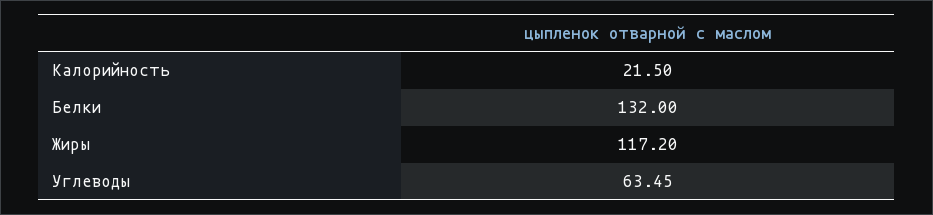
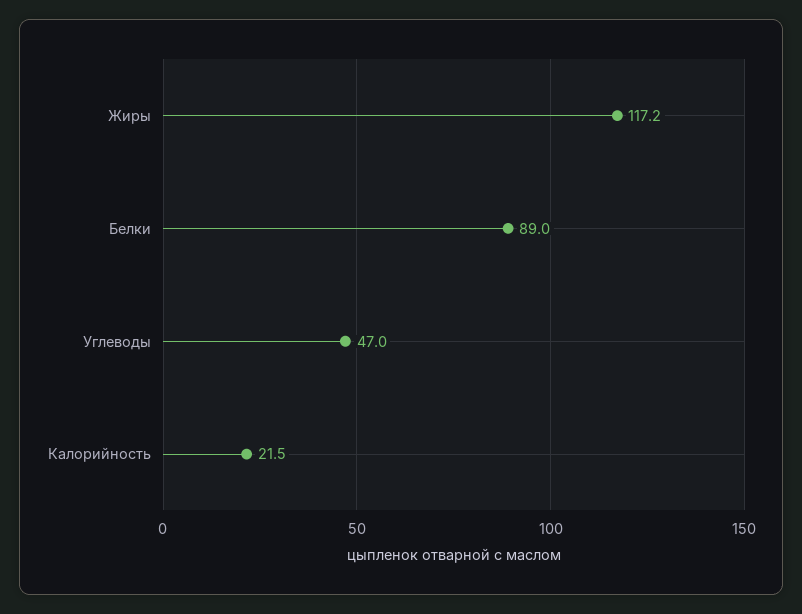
  {
    "Калорийность": 21.5,
-   "Белки": 132,
+   "Белки": 89,
    "Жиры": 117.2,
-   "Углеводы": 63.45
+   "Углеводы": 47
  }

